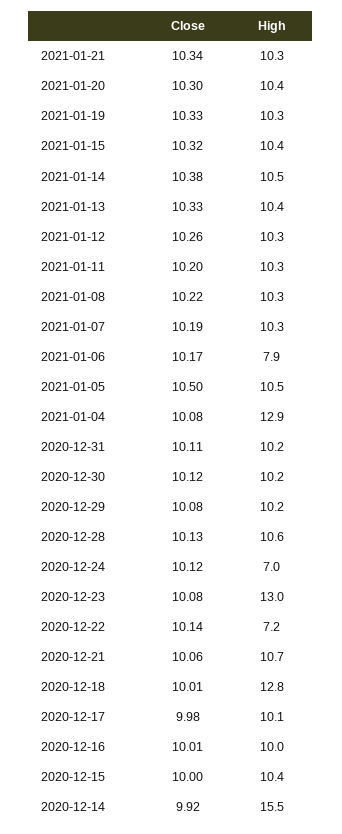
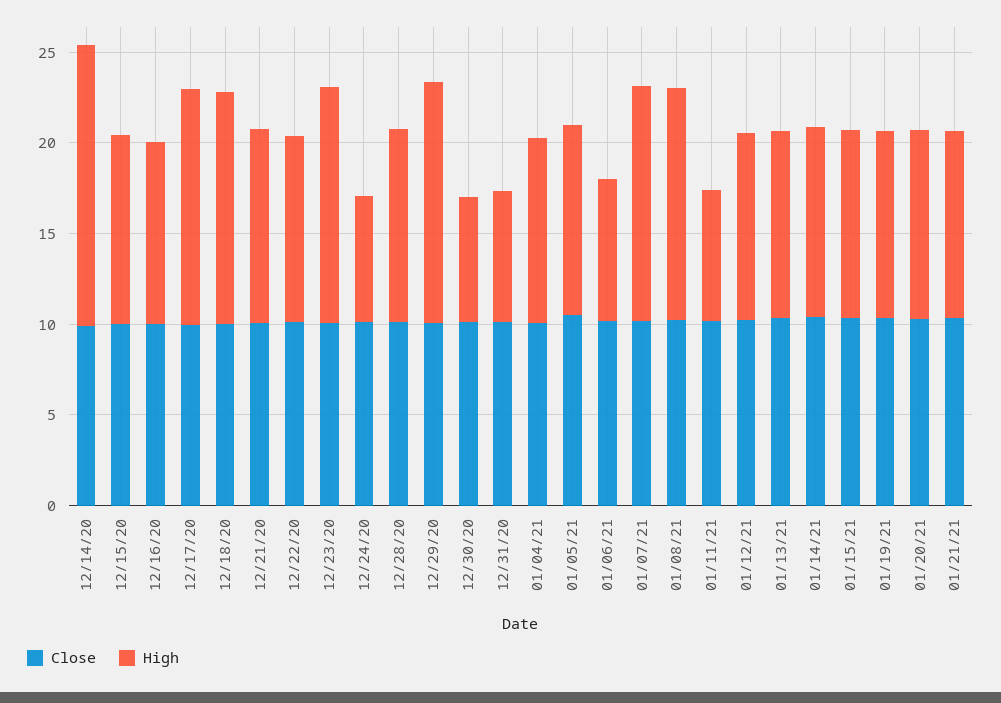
  {
    "Close": {
      "2021-01-21": 10.34,
      "2021-01-20": 10.3,
      "2021-01-19": 10.33,
      "2021-01-15": 10.32,
      "2021-01-14": 10.38,
      "2021-01-13": 10.33,
      "2021-01-12": 10.26,
      "2021-01-11": 10.2,
      "2021-01-08": 10.22,
      "2021-01-07": 10.19,
      "2021-01-06": 10.17,
      "2021-01-05": 10.5,
      "2021-01-04": 10.08,
      "2020-12-31": 10.11,
      "2020-12-30": 10.12,
      "2020-12-29": 10.08,
      "2020-12-28": 10.13,
      "2020-12-24": 10.12,
      "2020-12-23": 10.08,
      "2020-12-22": 10.14,
      "2020-12-21": 10.06,
      "2020-12-18": 10.01,
      "2020-12-17": 9.98,
      "2020-12-16": 10.01,
      "2020-12-15": 10,
      "2020-12-14": 9.92
    },
    "High": {
      "2021-01-21": 10.3,
      "2021-01-20": 10.4,
      "2021-01-19": 10.3,
      "2021-01-15": 10.4,
      "2021-01-14": 10.5,
      "2021-01-13": 10.4,
      "2021-01-12": 10.3,
-     "2021-01-11": 10.3,
+     "2021-01-11": 7,
-     "2021-01-08": 10.3,
+     "2021-01-08": 13,
-     "2021-01-07": 10.3,
+     "2021-01-07": 13,
      "2021-01-06": 7.9,
      "2021-01-05": 10.5,
-     "2021-01-04": 12.9,
+     "2021-01-04": 10,
-     "2020-12-31": 10.2,
+     "2020-12-31": 7,
-     "2020-12-30": 10.2,
+     "2020-12-30": 7,
-     "2020-12-29": 10.2,
+     "2020-12-29": 13,
      "2020-12-28": 10.6,
      "2020-12-24": 7,
      "2020-12-23": 13,
-     "2020-12-22": 7.2,
+     "2020-12-22": 10,
      "2020-12-21": 10.7,
      "2020-12-18": 12.8,
-     "2020-12-17": 10.1,
+     "2020-12-17": 13,
      "2020-12-16": 10,
      "2020-12-15": 10.4,
      "2020-12-14": 15.5
    }
  }

